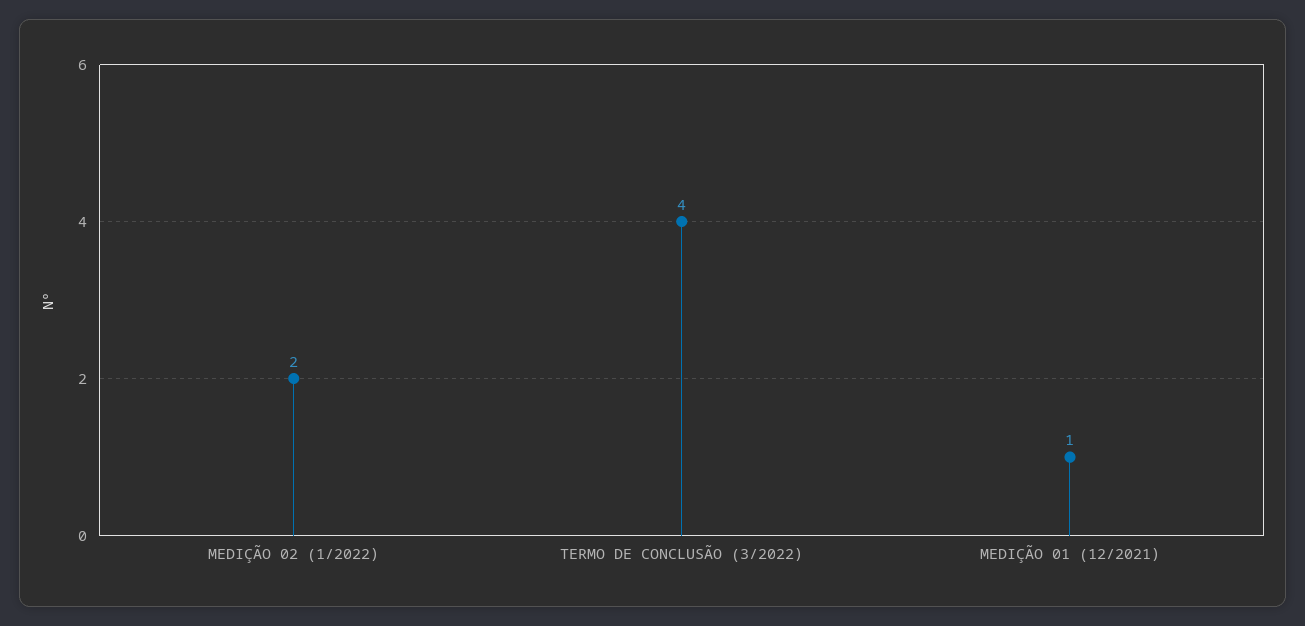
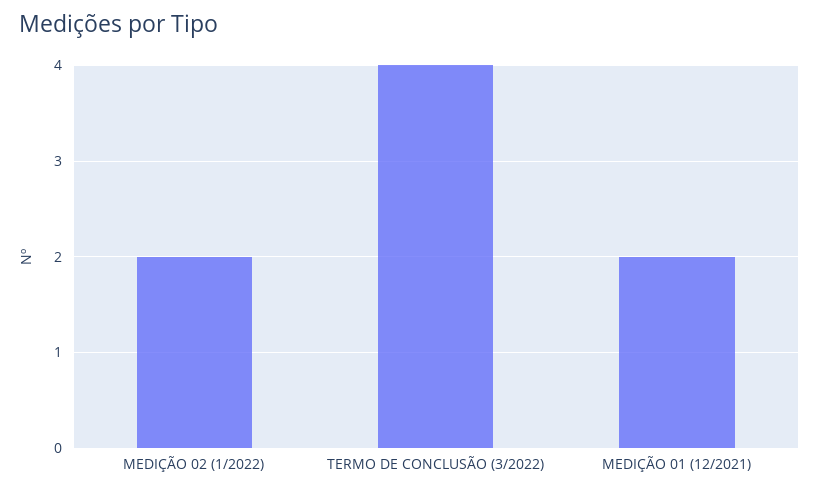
  {
    "MEDIÇÃO 02 (1/2022)": 2,
    "TERMO DE CONCLUSÃO (3/2022)": 4,
-   "MEDIÇÃO 01 (12/2021)": 1
+   "MEDIÇÃO 01 (12/2021)": 2
  }

